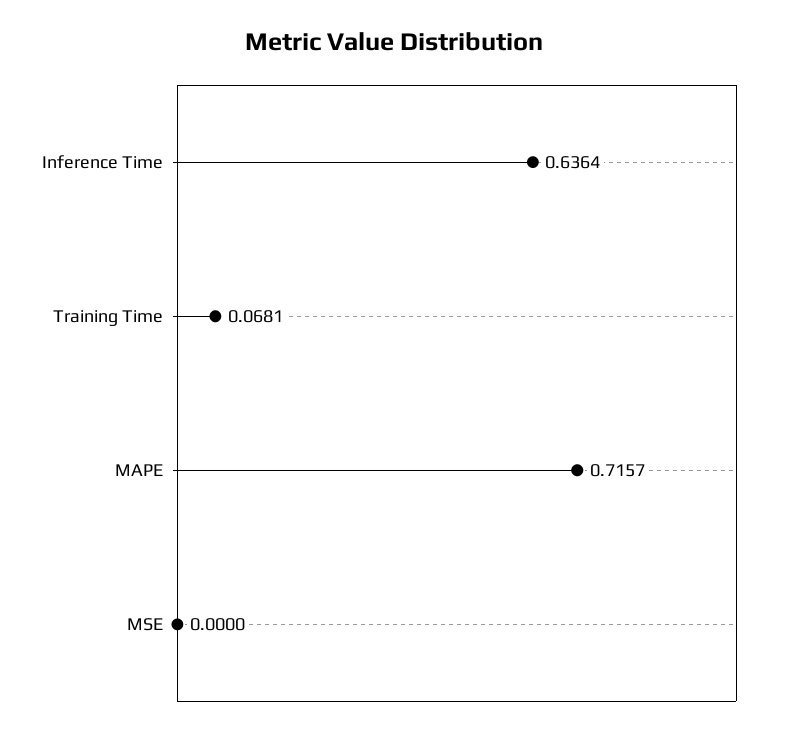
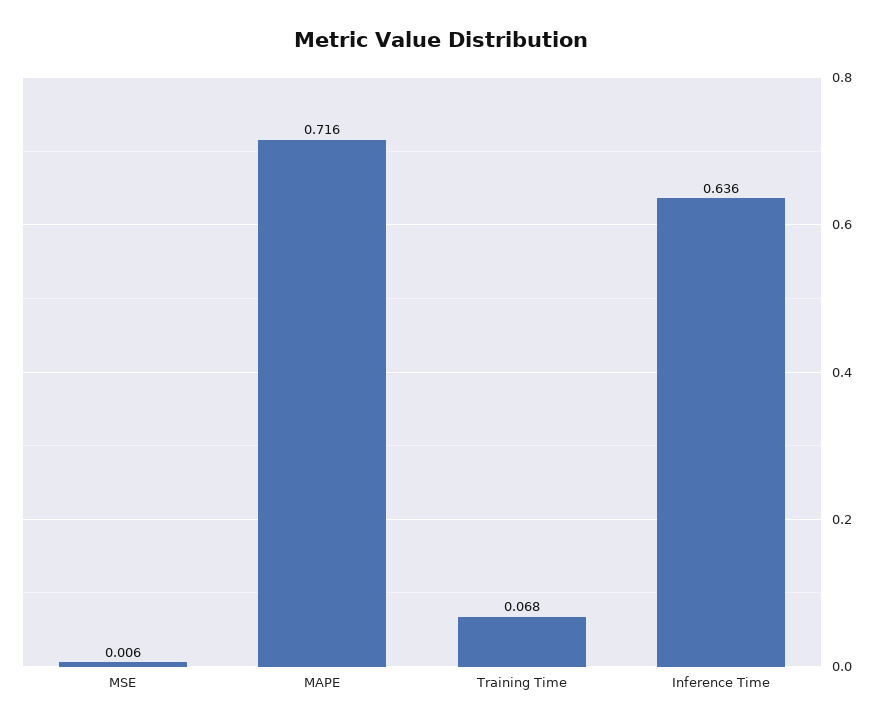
  {
    "Inference Time": 0.6364,
    "Training Time": 0.0681,
    "MAPE": 0.7157,
-   "MSE": 0
+   "MSE": 0.006
  }

